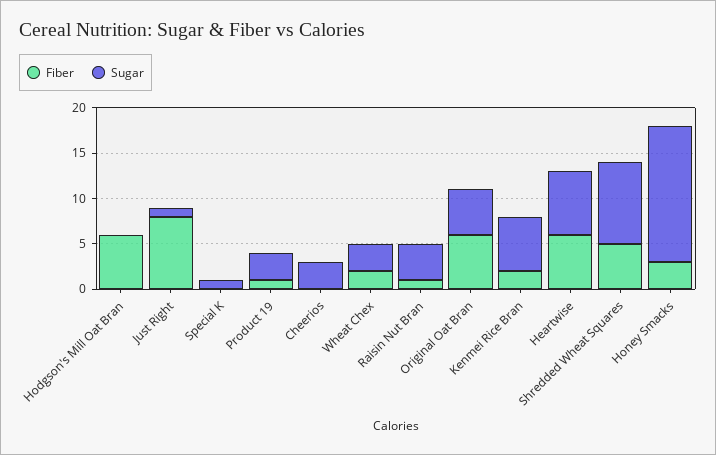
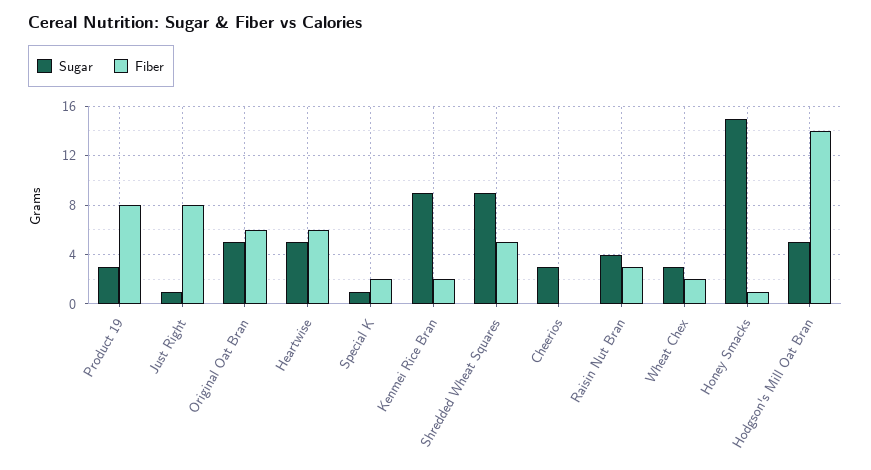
  {
    "Fiber": {
-     "Hodgson's Mill Oat Bran": 6,
+     "Hodgson's Mill Oat Bran": 14,
      "Just Right": 8,
-     "Special K": 0,
+     "Special K": 2,
-     "Product 19": 1,
+     "Product 19": 8,
      "Cheerios": 0,
      "Wheat Chex": 2,
-     "Raisin Nut Bran": 1,
+     "Raisin Nut Bran": 3,
      "Original Oat Bran": 6,
      "Kenmei Rice Bran": 2,
      "Heartwise": 6,
      "Shredded Wheat Squares": 5,
-     "Honey Smacks": 3
+     "Honey Smacks": 1
    },
    "Sugar": {
-     "Hodgson's Mill Oat Bran": 0,
+     "Hodgson's Mill Oat Bran": 5,
      "Just Right": 1,
      "Special K": 1,
      "Product 19": 3,
      "Cheerios": 3,
      "Wheat Chex": 3,
      "Raisin Nut Bran": 4,
      "Original Oat Bran": 5,
-     "Kenmei Rice Bran": 6,
+     "Kenmei Rice Bran": 9,
-     "Heartwise": 7,
+     "Heartwise": 5,
      "Shredded Wheat Squares": 9,
      "Honey Smacks": 15
    }
  }

